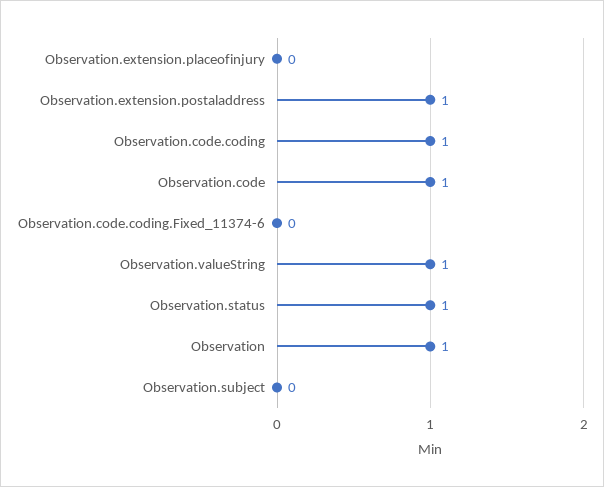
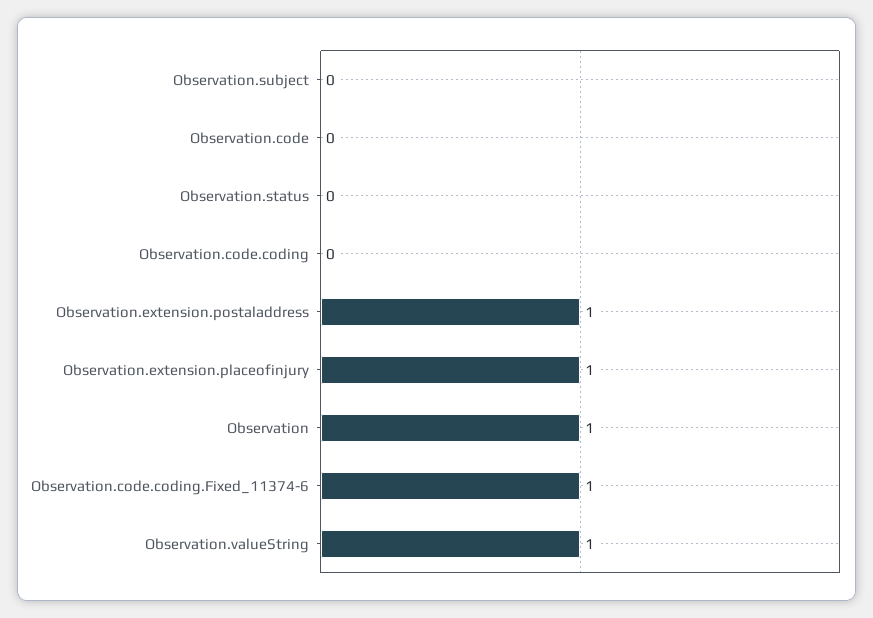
  {
-   "Observation.extension.placeofinjury": 0,
+   "Observation.extension.placeofinjury": 1,
    "Observation.extension.postaladdress": 1,
-   "Observation.code.coding": 1,
+   "Observation.code.coding": 0,
-   "Observation.code": 1,
+   "Observation.code": 0,
-   "Observation.code.coding.Fixed_11374-6": 0,
+   "Observation.code.coding.Fixed_11374-6": 1,
    "Observation.valueString": 1,
-   "Observation.status": 1,
+   "Observation.status": 0,
    "Observation": 1,
    "Observation.subject": 0
  }

